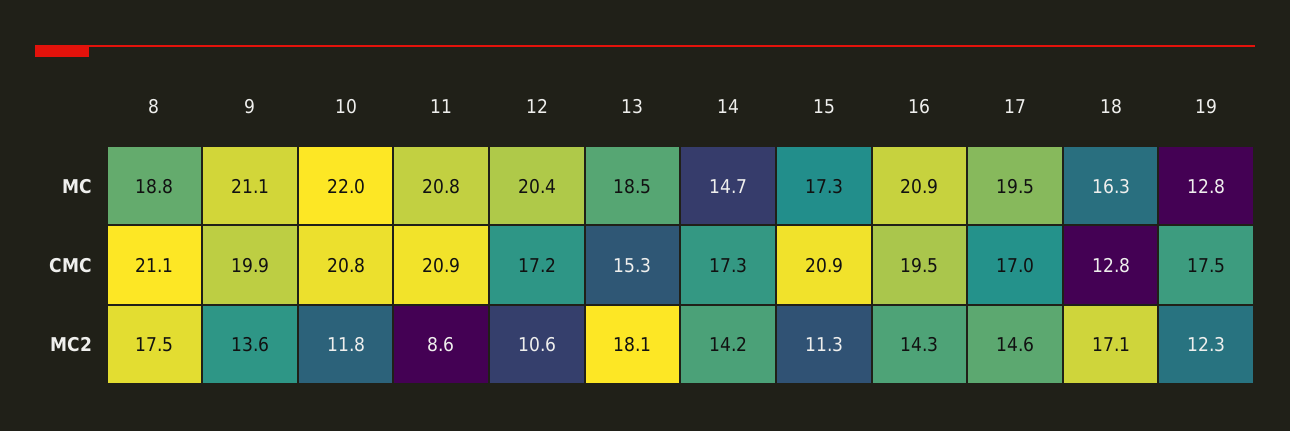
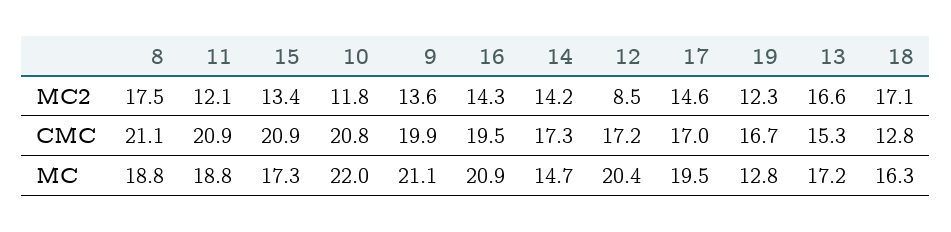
  {
    "8": {
      "MC": 18.8,
      "CMC": 21.1,
      "MC2": 17.5
    },
    "9": {
      "MC": 21.1,
      "CMC": 19.9,
      "MC2": 13.6
    },
    "10": {
      "MC": 22,
      "CMC": 20.8,
      "MC2": 11.8
    },
    "11": {
-     "MC": 20.8,
+     "MC": 18.8,
      "CMC": 20.9,
-     "MC2": 8.6
+     "MC2": 12.1
    },
    "12": {
      "MC": 20.4,
      "CMC": 17.2,
-     "MC2": 10.6
+     "MC2": 8.5
    },
    "13": {
-     "MC": 18.5,
+     "MC": 17.2,
      "CMC": 15.3,
-     "MC2": 18.1
+     "MC2": 16.6
    },
    "14": {
      "MC": 14.7,
      "CMC": 17.3,
      "MC2": 14.2
    },
    "15": {
      "MC": 17.3,
      "CMC": 20.9,
-     "MC2": 11.3
+     "MC2": 13.4
    },
    "16": {
      "MC": 20.9,
      "CMC": 19.5,
      "MC2": 14.3
    },
    "17": {
      "MC": 19.5,
      "CMC": 17,
      "MC2": 14.6
    },
    "18": {
      "MC": 16.3,
      "CMC": 12.8,
      "MC2": 17.1
    },
    "19": {
      "MC": 12.8,
-     "CMC": 17.5,
+     "CMC": 16.7,
      "MC2": 12.3
    }
  }

